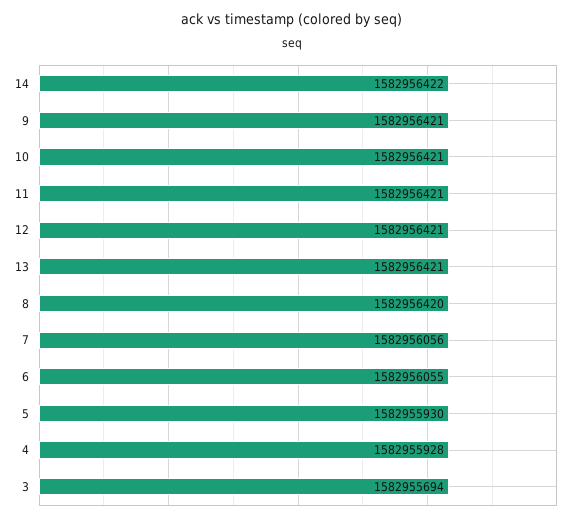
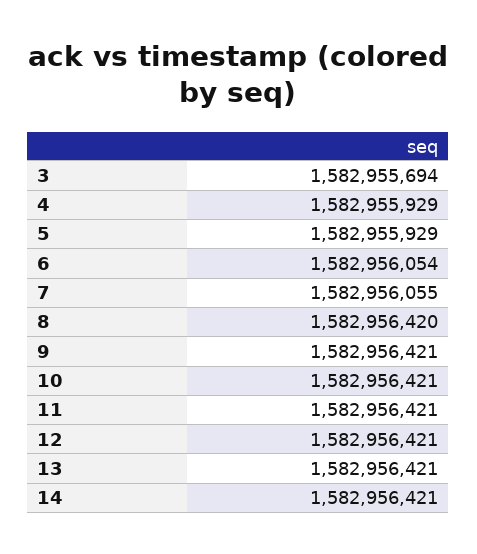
  {
-   "14": 1582956422,
+   "14": 1582956421,
    "9": 1582956421,
    "10": 1582956421,
    "11": 1582956421,
    "12": 1582956421,
    "13": 1582956421,
    "8": 1582956420,
-   "7": 1582956056,
+   "7": 1582956055,
-   "6": 1582956055,
+   "6": 1582956054,
-   "5": 1582955930,
+   "5": 1582955929,
-   "4": 1582955928,
+   "4": 1582955929,
    "3": 1582955694
  }

